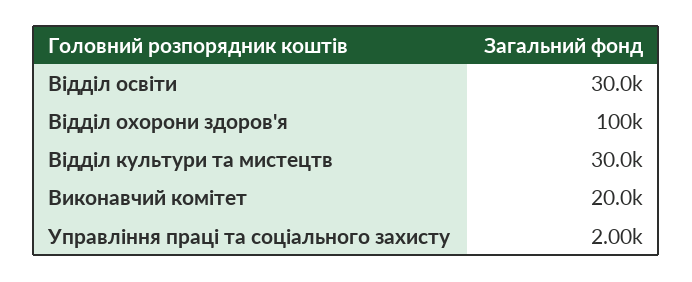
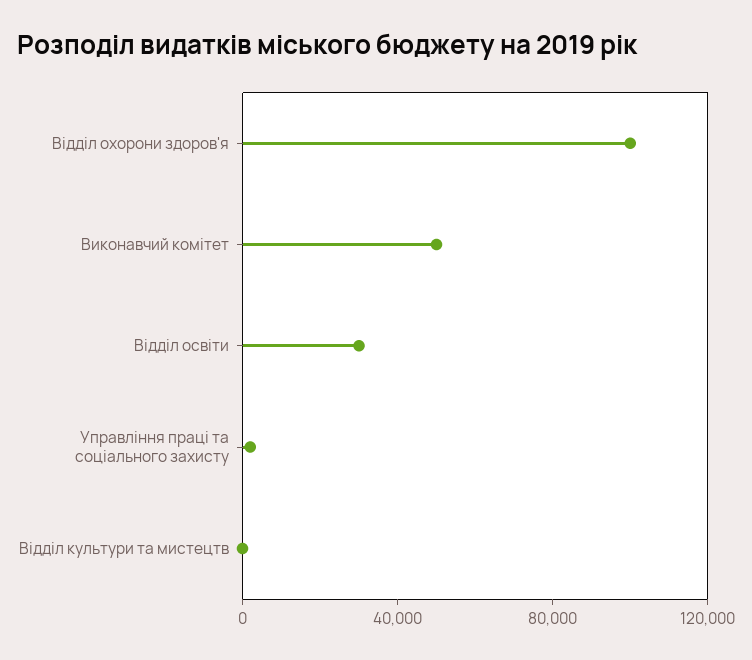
  {
    "Відділ освіти": 30000,
    "Відділ охорони здоров'я": 100000,
-   "Відділ культури та мистецтв": 30000,
+   "Відділ культури та мистецтв": 0,
-   "Виконавчий комітет": 20000,
+   "Виконавчий комітет": 50000,
    "Управління праці та соціального захисту": 2000
  }

